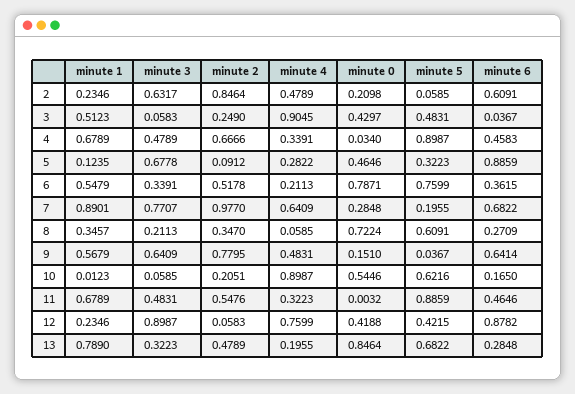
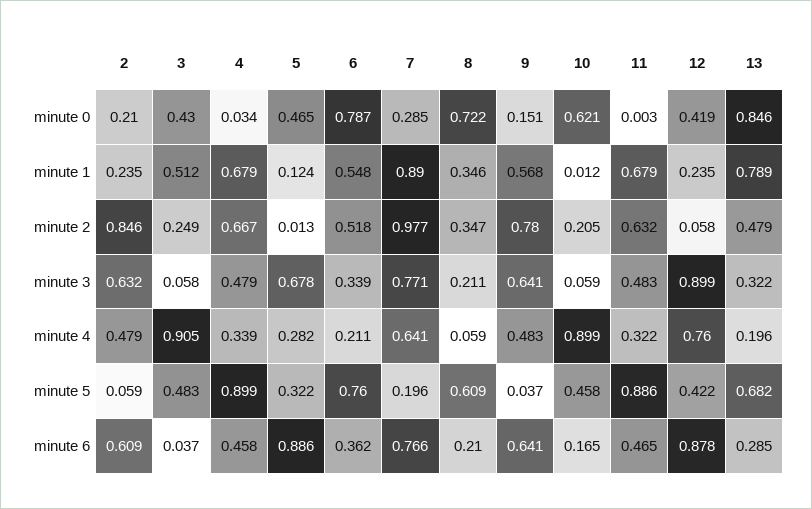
  {
    "minute 1": {
      "2": 0.2346,
      "3": 0.5123,
      "4": 0.6789,
      "5": 0.1235,
      "6": 0.5479,
      "7": 0.8901,
      "8": 0.3457,
      "9": 0.5679,
      "10": 0.0123,
      "11": 0.6789,
      "12": 0.2346,
      "13": 0.789
    },
    "minute 3": {
      "2": 0.6317,
      "3": 0.0583,
      "4": 0.4789,
      "5": 0.6778,
      "6": 0.3391,
      "7": 0.7707,
      "8": 0.2113,
      "9": 0.6409,
      "10": 0.0585,
      "11": 0.4831,
      "12": 0.8987,
      "13": 0.3223
    },
    "minute 2": {
      "2": 0.8464,
      "3": 0.249,
      "4": 0.6666,
-     "5": 0.0912,
+     "5": 0.013,
      "6": 0.5178,
      "7": 0.977,
      "8": 0.347,
      "9": 0.7795,
      "10": 0.2051,
-     "11": 0.5476,
+     "11": 0.632,
      "12": 0.0583,
      "13": 0.4789
    },
    "minute 4": {
      "2": 0.4789,
      "3": 0.9045,
      "4": 0.3391,
      "5": 0.2822,
      "6": 0.2113,
      "7": 0.6409,
      "8": 0.0585,
      "9": 0.4831,
      "10": 0.8987,
      "11": 0.3223,
      "12": 0.7599,
      "13": 0.1955
    },
    "minute 0": {
      "2": 0.2098,
      "3": 0.4297,
      "4": 0.034,
      "5": 0.4646,
      "6": 0.7871,
      "7": 0.2848,
      "8": 0.7224,
      "9": 0.151,
-     "10": 0.5446,
+     "10": 0.621,
      "11": 0.0032,
      "12": 0.4188,
      "13": 0.8464
    },
    "minute 5": {
      "2": 0.0585,
      "3": 0.4831,
      "4": 0.8987,
      "5": 0.3223,
      "6": 0.7599,
      "7": 0.1955,
      "8": 0.6091,
      "9": 0.0367,
-     "10": 0.6216,
+     "10": 0.458,
      "11": 0.8859,
      "12": 0.4215,
      "13": 0.6822
    },
    "minute 6": {
      "2": 0.6091,
      "3": 0.0367,
      "4": 0.4583,
      "5": 0.8859,
      "6": 0.3615,
-     "7": 0.6822,
+     "7": 0.766,
-     "8": 0.2709,
+     "8": 0.21,
      "9": 0.6414,
      "10": 0.165,
      "11": 0.4646,
      "12": 0.8782,
      "13": 0.2848
    }
  }

